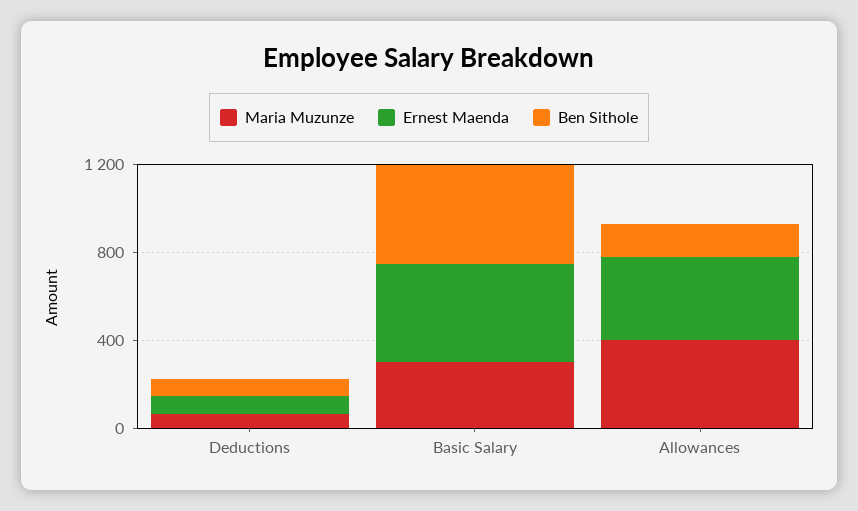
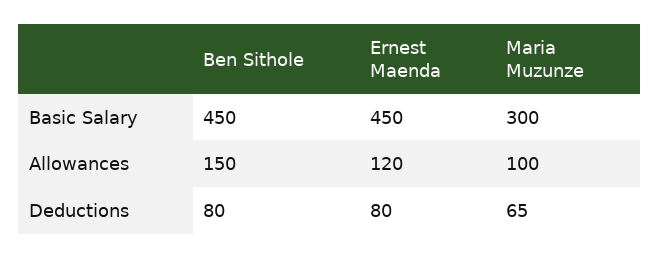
  {
    "Maria Muzunze": {
      "Deductions": 65,
      "Basic Salary": 300,
-     "Allowances": 400
+     "Allowances": 100
    },
    "Ernest Maenda": {
      "Deductions": 80,
      "Basic Salary": 450,
-     "Allowances": 400
+     "Allowances": 120
    },
    "Ben Sithole": {
      "Deductions": 80,
      "Basic Salary": 450,
      "Allowances": 150
    }
  }

